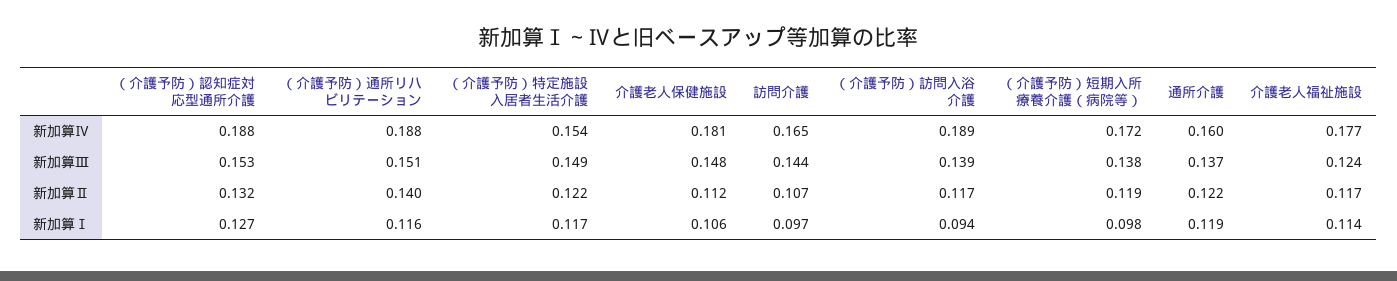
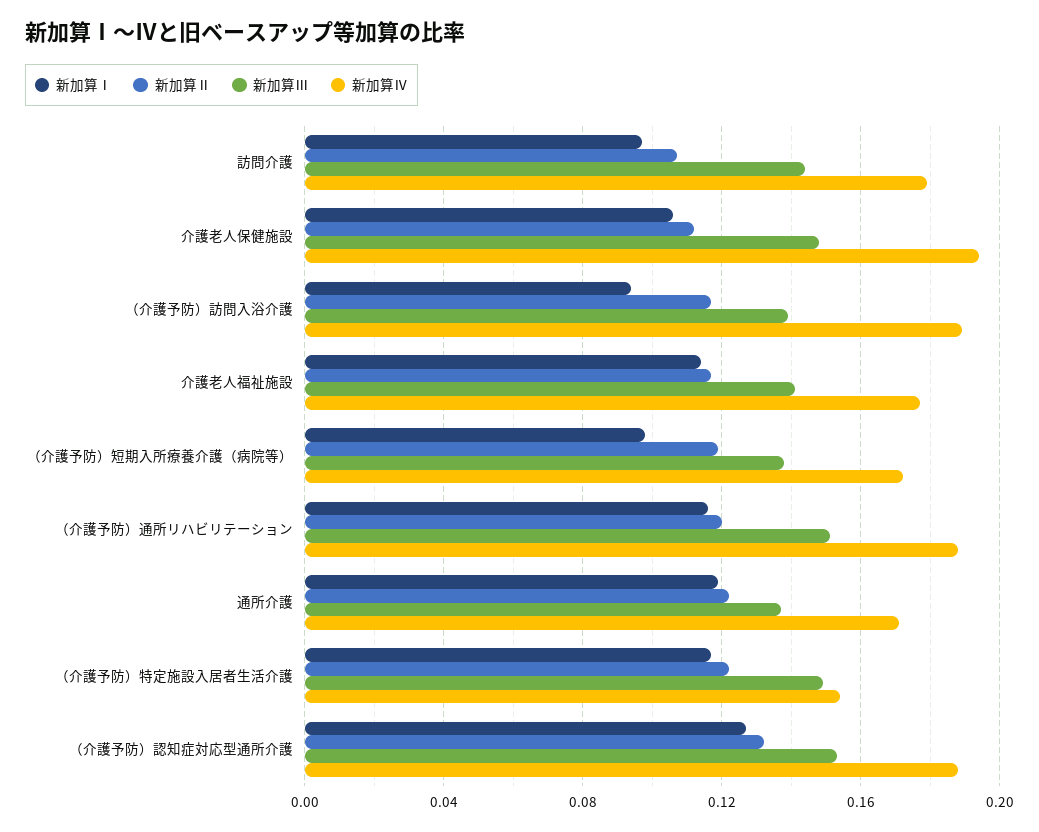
  {
    "新加算Ⅳ": {
      "（介護予防）認知症対応型通所介護": 0.188,
      "（介護予防）通所リハビリテーション": 0.188,
      "（介護予防）特定施設入居者生活介護": 0.154,
-     "介護老人保健施設": 0.181,
+     "介護老人保健施設": 0.195,
-     "訪問介護": 0.165,
+     "訪問介護": 0.18,
      "（介護予防）訪問入浴介護": 0.189,
      "（介護予防）短期入所療養介護（病院等）": 0.172,
-     "通所介護": 0.16,
+     "通所介護": 0.17,
      "介護老人福祉施設": 0.177
    },
    "新加算Ⅲ": {
      "（介護予防）認知症対応型通所介護": 0.153,
      "（介護予防）通所リハビリテーション": 0.151,
      "（介護予防）特定施設入居者生活介護": 0.149,
      "介護老人保健施設": 0.148,
      "訪問介護": 0.144,
      "（介護予防）訪問入浴介護": 0.139,
      "（介護予防）短期入所療養介護（病院等）": 0.138,
      "通所介護": 0.137,
-     "介護老人福祉施設": 0.124
+     "介護老人福祉施設": 0.14
    },
    "新加算Ⅱ": {
      "（介護予防）認知症対応型通所介護": 0.132,
-     "（介護予防）通所リハビリテーション": 0.14,
+     "（介護予防）通所リハビリテーション": 0.12,
      "（介護予防）特定施設入居者生活介護": 0.122,
      "介護老人保健施設": 0.112,
      "訪問介護": 0.107,
      "（介護予防）訪問入浴介護": 0.117,
      "（介護予防）短期入所療養介護（病院等）": 0.119,
      "通所介護": 0.122,
      "介護老人福祉施設": 0.117
    },
    "新加算Ⅰ": {
      "（介護予防）認知症対応型通所介護": 0.127,
      "（介護予防）通所リハビリテーション": 0.116,
      "（介護予防）特定施設入居者生活介護": 0.117,
      "介護老人保健施設": 0.106,
      "訪問介護": 0.097,
      "（介護予防）訪問入浴介護": 0.094,
      "（介護予防）短期入所療養介護（病院等）": 0.098,
      "通所介護": 0.119,
      "介護老人福祉施設": 0.114
    }
  }

